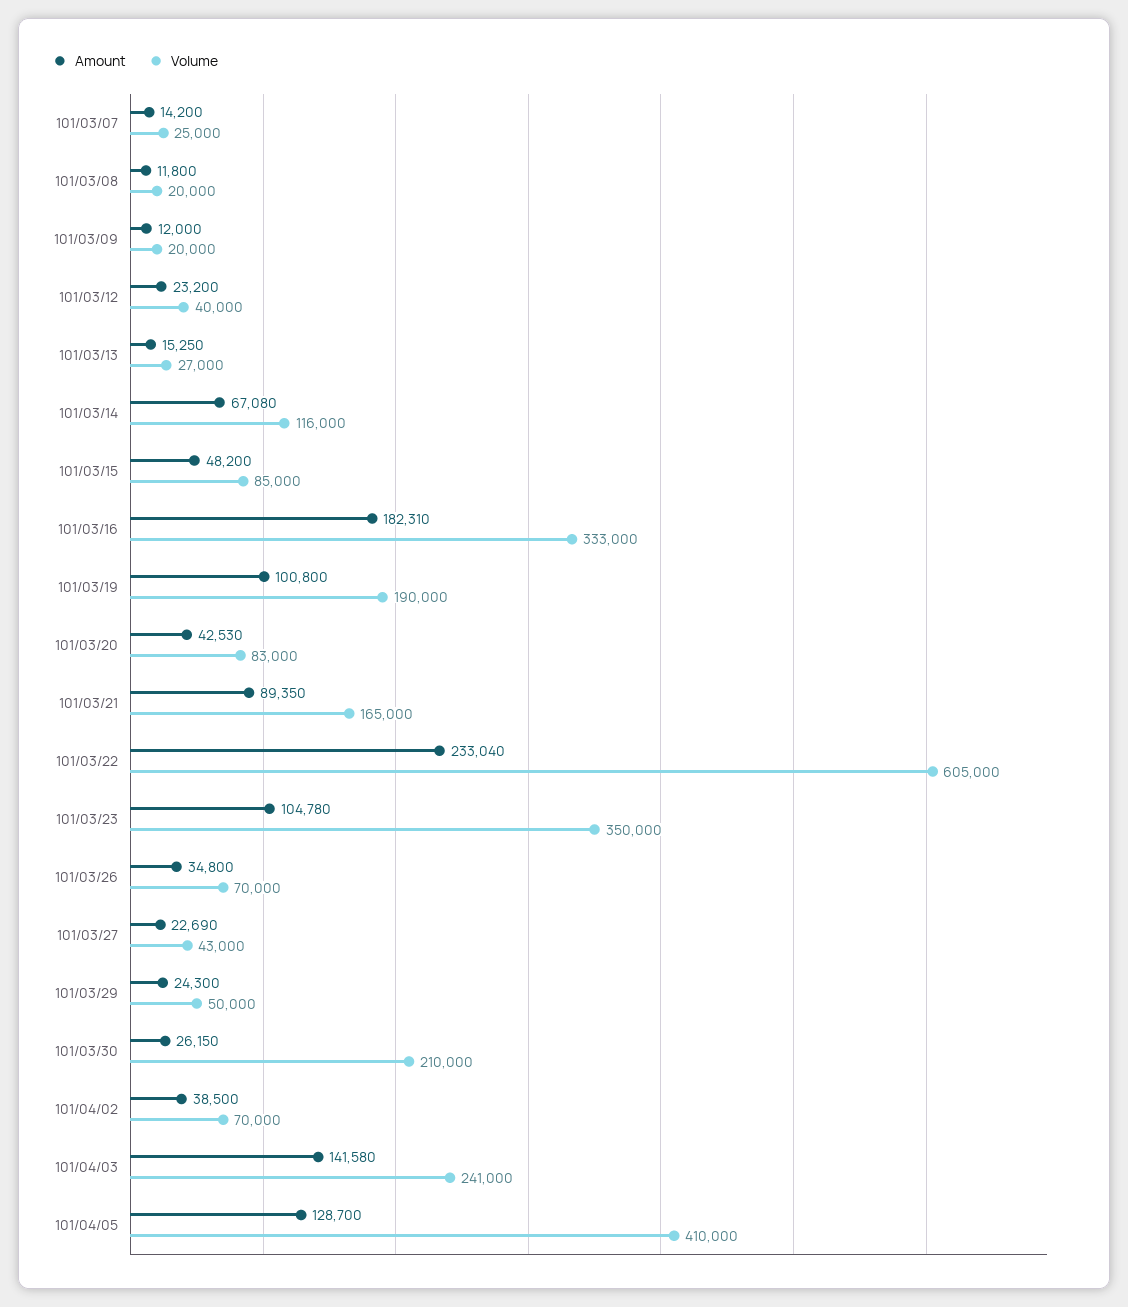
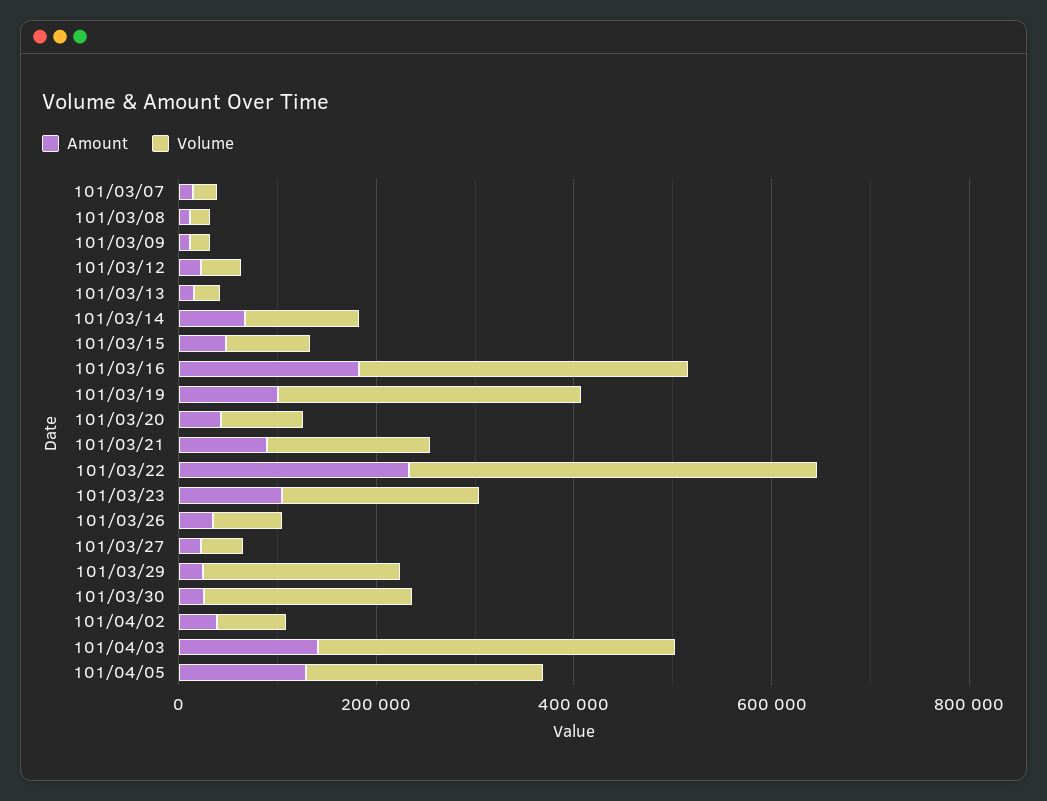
  {
    "Amount": {
      "101/03/07": 14200,
      "101/03/08": 11800,
      "101/03/09": 12000,
      "101/03/12": 23200,
      "101/03/13": 15250,
      "101/03/14": 67080,
      "101/03/15": 48200,
      "101/03/16": 182310,
      "101/03/19": 100800,
      "101/03/20": 42530,
      "101/03/21": 89350,
      "101/03/22": 233040,
      "101/03/23": 104780,
      "101/03/26": 34800,
      "101/03/27": 22690,
      "101/03/29": 24300,
      "101/03/30": 26150,
      "101/04/02": 38500,
      "101/04/03": 141580,
      "101/04/05": 128700
    },
    "Volume": {
      "101/03/07": 25000,
      "101/03/08": 20000,
      "101/03/09": 20000,
      "101/03/12": 40000,
      "101/03/13": 27000,
      "101/03/14": 116000,
      "101/03/15": 85000,
      "101/03/16": 333000,
-     "101/03/19": 190000,
+     "101/03/19": 300000,
      "101/03/20": 83000,
      "101/03/21": 165000,
-     "101/03/22": 605000,
+     "101/03/22": 400000,
-     "101/03/23": 350000,
+     "101/03/23": 200000,
      "101/03/26": 70000,
      "101/03/27": 43000,
-     "101/03/29": 50000,
+     "101/03/29": 200000,
      "101/03/30": 210000,
      "101/04/02": 70000,
-     "101/04/03": 241000,
+     "101/04/03": 350000,
-     "101/04/05": 410000
+     "101/04/05": 250000
    }
  }

